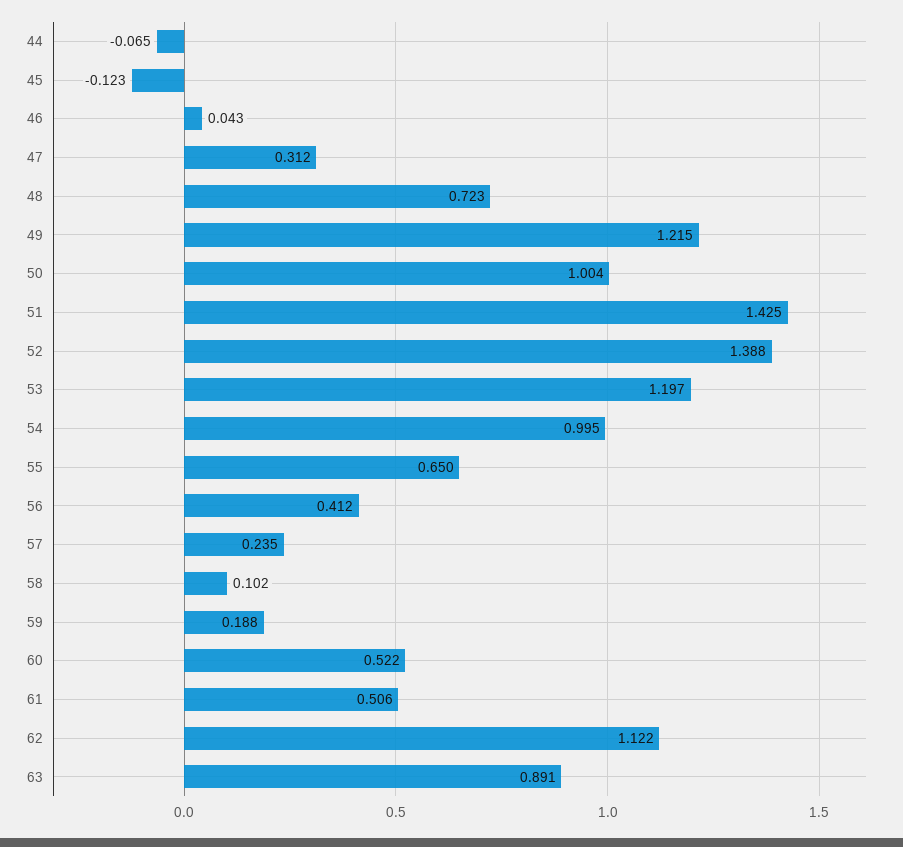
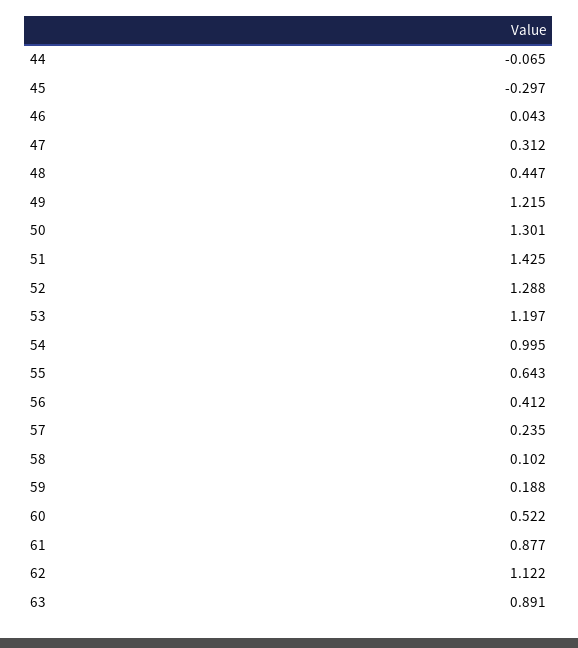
  {
    "44": -0.065,
-   "45": -0.123,
+   "45": -0.297,
    "46": 0.043,
    "47": 0.312,
-   "48": 0.723,
+   "48": 0.447,
    "49": 1.215,
-   "50": 1.004,
+   "50": 1.301,
    "51": 1.425,
-   "52": 1.388,
+   "52": 1.288,
    "53": 1.197,
    "54": 0.995,
-   "55": 0.65,
+   "55": 0.643,
    "56": 0.412,
    "57": 0.235,
    "58": 0.102,
    "59": 0.188,
    "60": 0.522,
-   "61": 0.506,
+   "61": 0.877,
    "62": 1.122,
    "63": 0.891
  }

